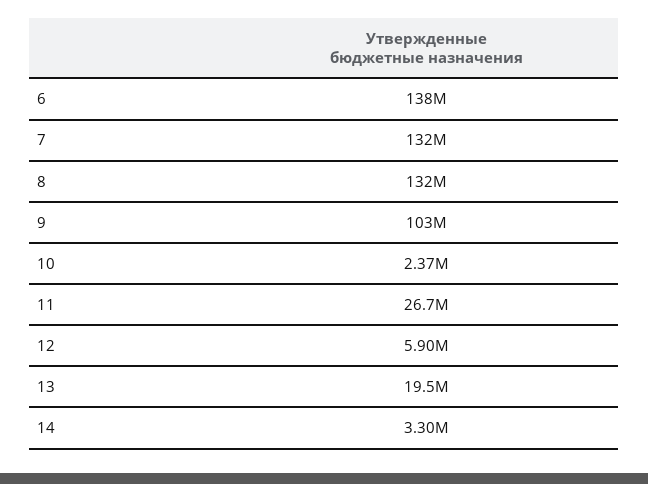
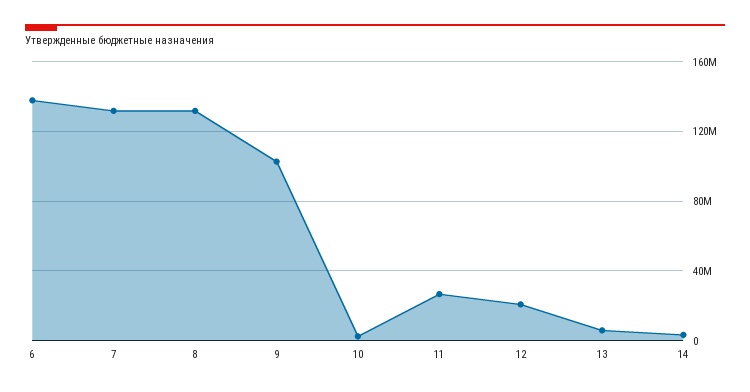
  {
    "6": 138000000,
    "7": 132000000,
    "8": 132000000,
    "9": 103000000,
    "10": 2370000,
    "11": 26700000,
-   "12": 5900000,
+   "12": 20000000,
-   "13": 19500000,
+   "13": 5000000,
    "14": 3300000
  }

